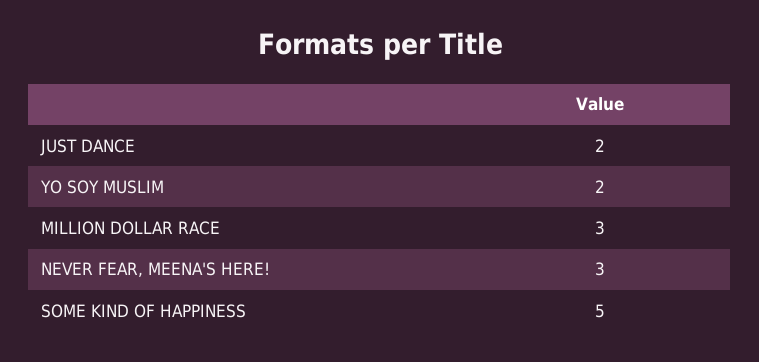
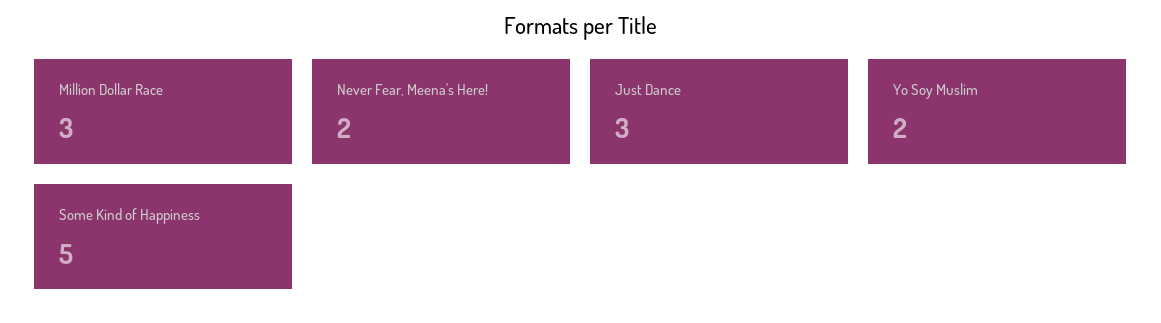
  {
-   "JUST DANCE": 2,
+   "JUST DANCE": 3,
    "YO SOY MUSLIM": 2,
    "MILLION DOLLAR RACE": 3,
-   "NEVER FEAR, MEENA'S HERE!": 3,
+   "NEVER FEAR, MEENA'S HERE!": 2,
    "SOME KIND OF HAPPINESS": 5
  }

